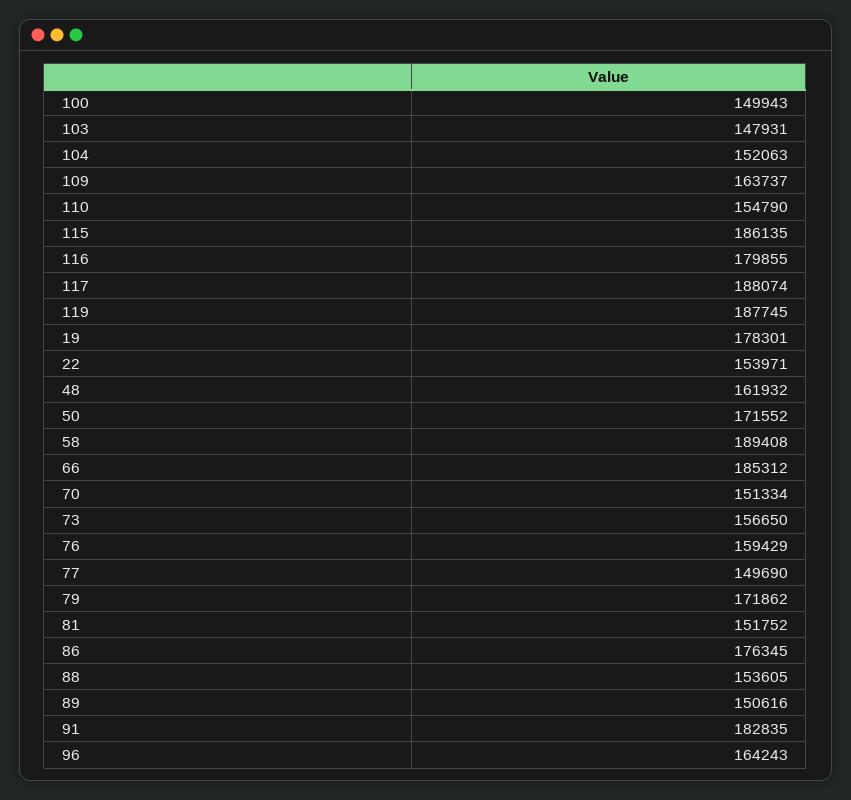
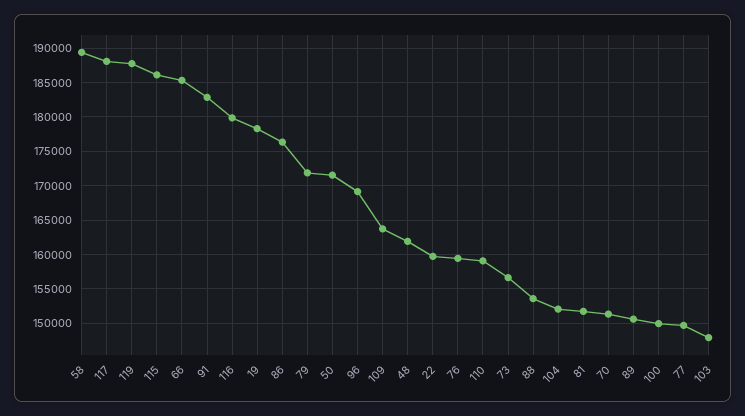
  {
    "100": 149943,
    "103": 147931,
    "104": 152063,
    "109": 163737,
-   "110": 154790,
+   "110": 159000,
    "115": 186135,
    "116": 179855,
    "117": 188074,
    "119": 187745,
    "19": 178301,
-   "22": 153971,
+   "22": 160000,
    "48": 161932,
    "50": 171552,
    "58": 189408,
    "66": 185312,
    "70": 151334,
    "73": 156650,
    "76": 159429,
    "77": 149690,
    "79": 171862,
    "81": 151752,
    "86": 176345,
    "88": 153605,
    "89": 150616,
    "91": 182835,
-   "96": 164243
+   "96": 169000
  }

